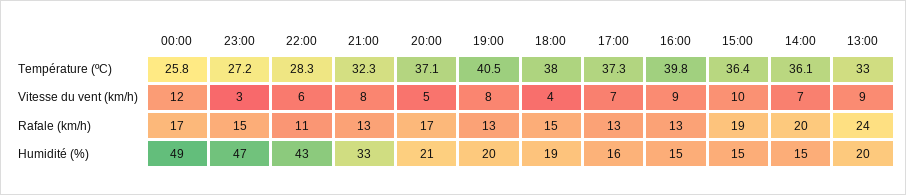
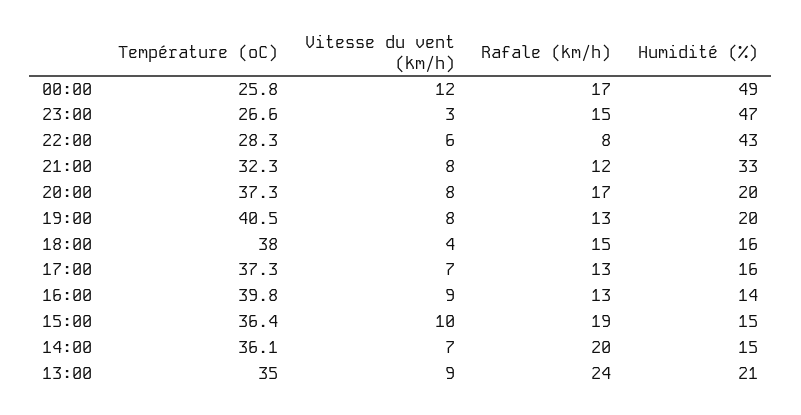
  {
    "00:00": {
      "Température (ºC)": 25.8,
      "Vitesse du vent (km/h)": 12,
      "Rafale (km/h)": 17,
      "Humidité (%)": 49
    },
    "23:00": {
-     "Température (ºC)": 27.2,
+     "Température (ºC)": 26.6,
      "Vitesse du vent (km/h)": 3,
      "Rafale (km/h)": 15,
      "Humidité (%)": 47
    },
    "22:00": {
      "Température (ºC)": 28.3,
      "Vitesse du vent (km/h)": 6,
-     "Rafale (km/h)": 11,
+     "Rafale (km/h)": 8,
      "Humidité (%)": 43
    },
    "21:00": {
      "Température (ºC)": 32.3,
      "Vitesse du vent (km/h)": 8,
-     "Rafale (km/h)": 13,
+     "Rafale (km/h)": 12,
      "Humidité (%)": 33
    },
    "20:00": {
-     "Température (ºC)": 37.1,
+     "Température (ºC)": 37.3,
-     "Vitesse du vent (km/h)": 5,
+     "Vitesse du vent (km/h)": 8,
      "Rafale (km/h)": 17,
-     "Humidité (%)": 21
+     "Humidité (%)": 20
    },
    "19:00": {
      "Température (ºC)": 40.5,
      "Vitesse du vent (km/h)": 8,
      "Rafale (km/h)": 13,
      "Humidité (%)": 20
    },
    "18:00": {
      "Température (ºC)": 38,
      "Vitesse du vent (km/h)": 4,
      "Rafale (km/h)": 15,
-     "Humidité (%)": 19
+     "Humidité (%)": 16
    },
    "17:00": {
      "Température (ºC)": 37.3,
      "Vitesse du vent (km/h)": 7,
      "Rafale (km/h)": 13,
      "Humidité (%)": 16
    },
    "16:00": {
      "Température (ºC)": 39.8,
      "Vitesse du vent (km/h)": 9,
      "Rafale (km/h)": 13,
-     "Humidité (%)": 15
+     "Humidité (%)": 14
    },
    "15:00": {
      "Température (ºC)": 36.4,
      "Vitesse du vent (km/h)": 10,
      "Rafale (km/h)": 19,
      "Humidité (%)": 15
    },
    "14:00": {
      "Température (ºC)": 36.1,
      "Vitesse du vent (km/h)": 7,
      "Rafale (km/h)": 20,
      "Humidité (%)": 15
    },
    "13:00": {
-     "Température (ºC)": 33,
+     "Température (ºC)": 35,
      "Vitesse du vent (km/h)": 9,
      "Rafale (km/h)": 24,
-     "Humidité (%)": 20
+     "Humidité (%)": 21
    }
  }

